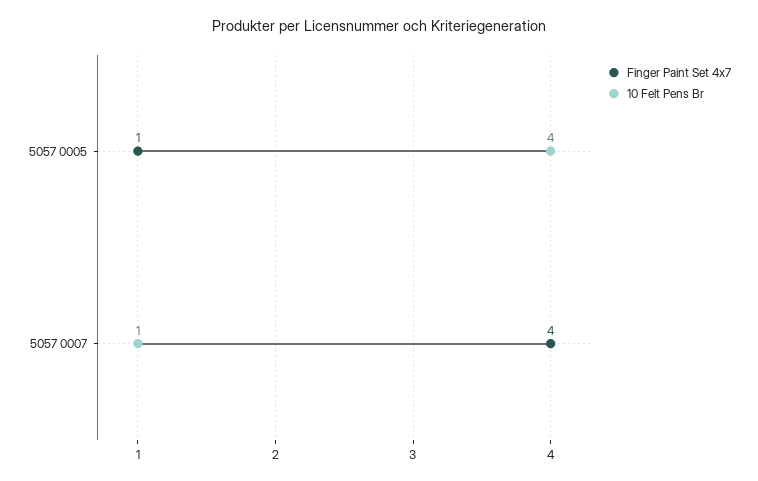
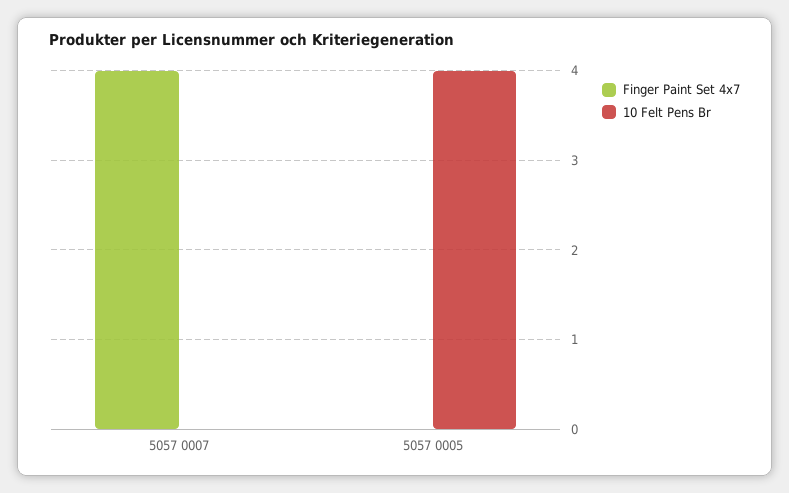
  {
    "Finger Paint Set 4x7": {
-     "5057 0005": 1,
+     "5057 0005": 0,
      "5057 0007": 4
    },
    "10 Felt Pens Br": {
      "5057 0005": 4,
-     "5057 0007": 1
+     "5057 0007": 0
    }
  }

